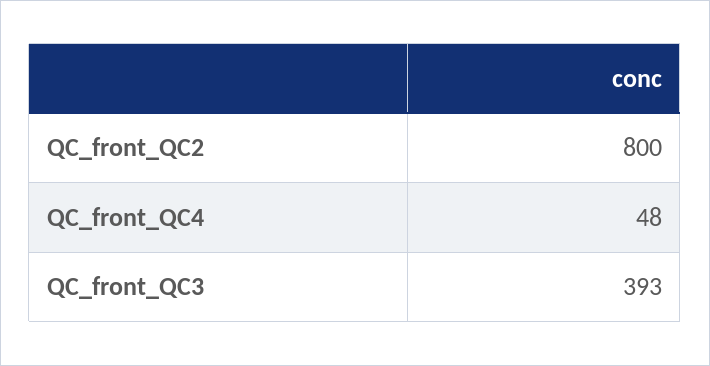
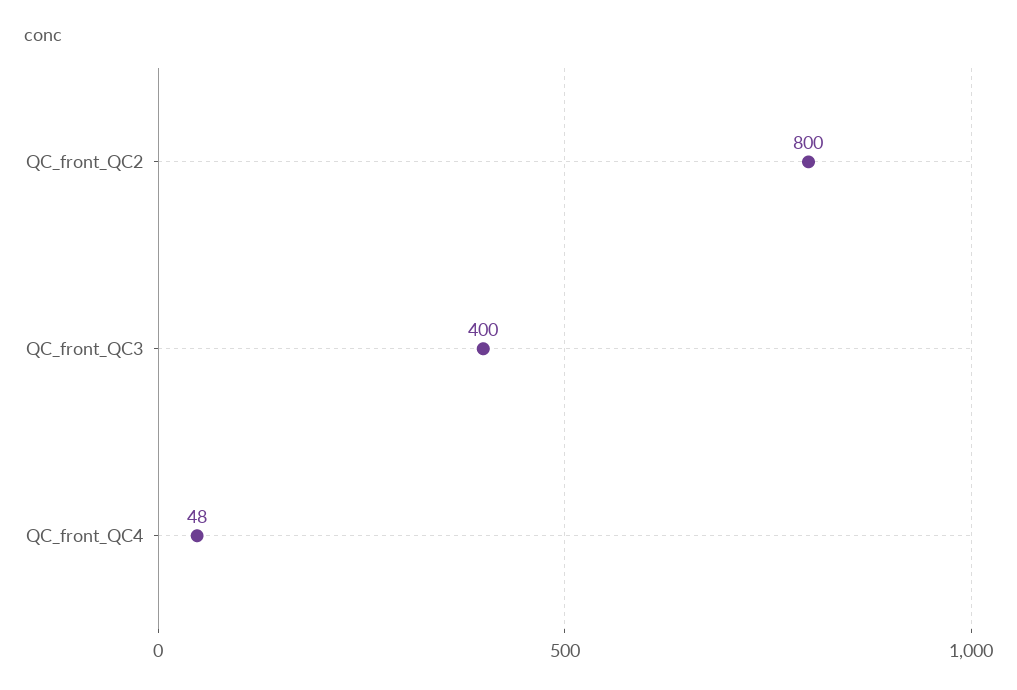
  {
    "QC_front_QC2": 800,
    "QC_front_QC4": 48,
-   "QC_front_QC3": 393
+   "QC_front_QC3": 400
  }

